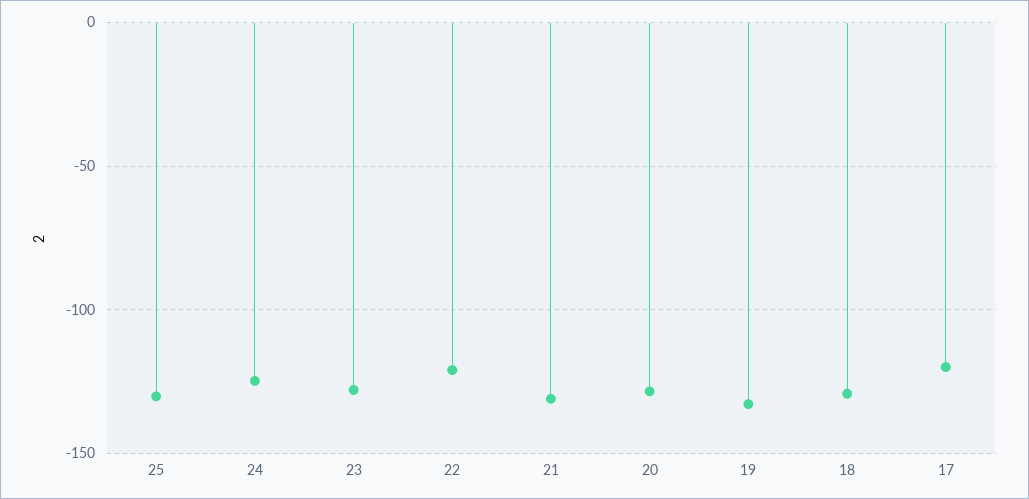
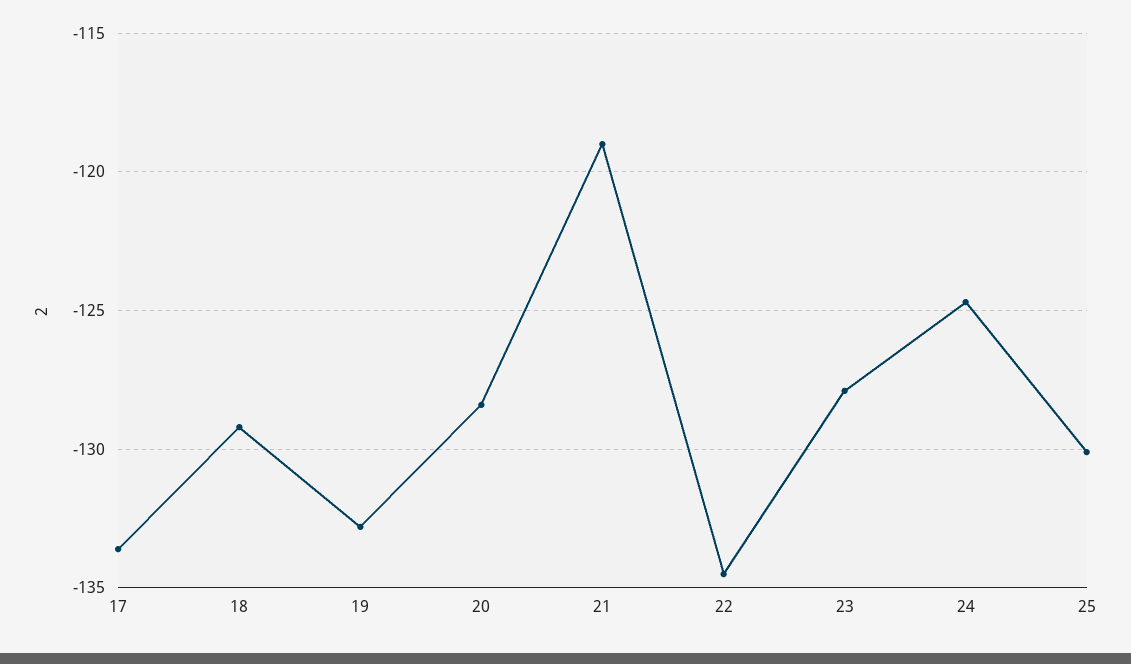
  {
    "25": -130,
    "24": -124.5,
    "23": -128,
-   "22": -120,
+   "22": -134.5,
-   "21": -130,
+   "21": -119,
    "20": -128.5,
    "19": -133,
    "18": -129,
-   "17": -120
+   "17": -133.5
  }

